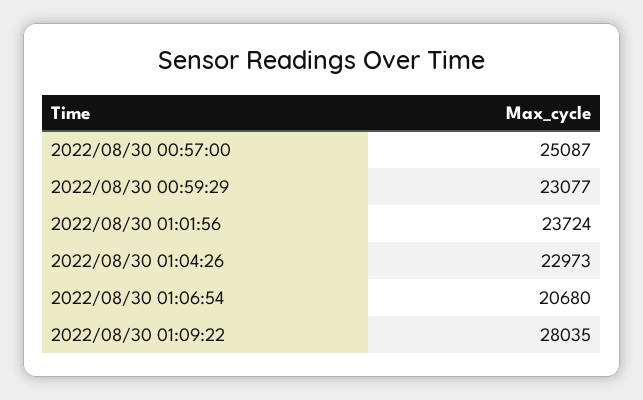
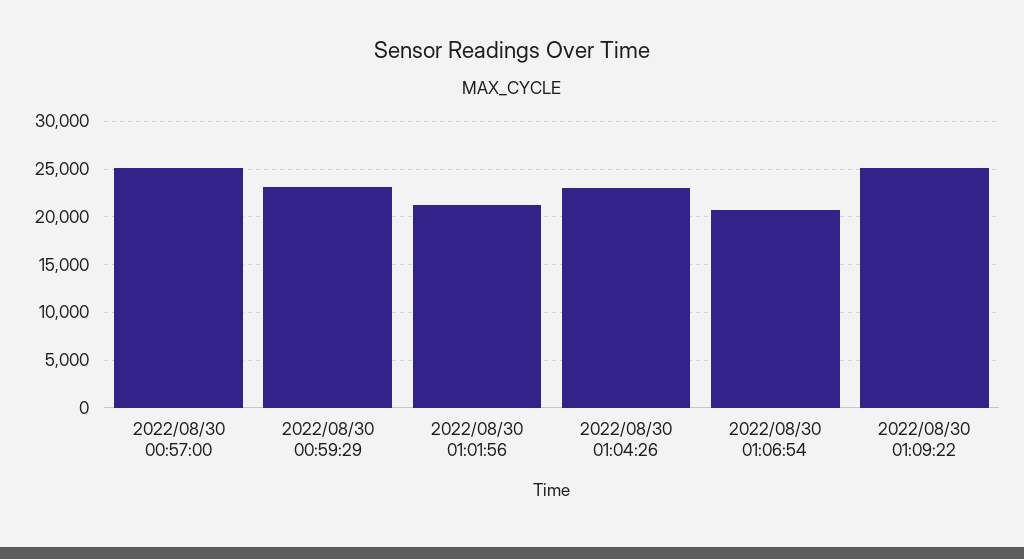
  {
    "2022/08/30 00:57:00": 25087,
    "2022/08/30 00:59:29": 23077,
-   "2022/08/30 01:01:56": 23724,
+   "2022/08/30 01:01:56": 21000,
    "2022/08/30 01:04:26": 22973,
    "2022/08/30 01:06:54": 20680,
-   "2022/08/30 01:09:22": 28035
+   "2022/08/30 01:09:22": 25000
  }

